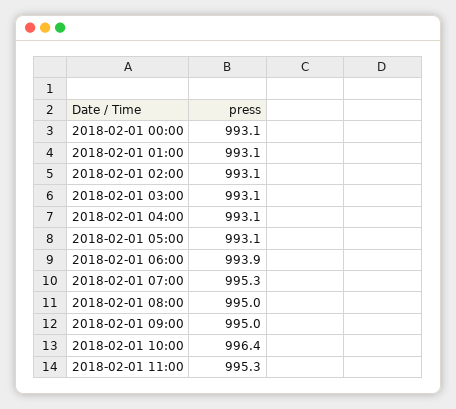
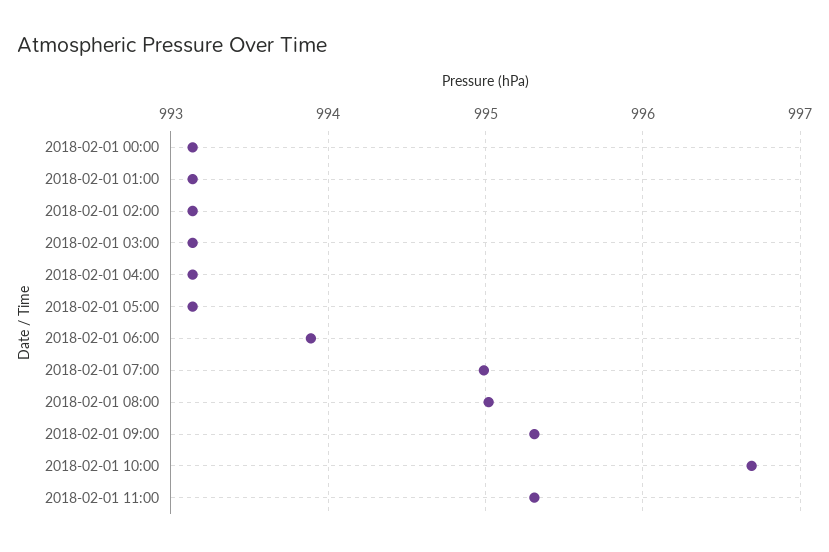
  {
    "2018-02-01 00:00": 993.1,
    "2018-02-01 01:00": 993.1,
    "2018-02-01 02:00": 993.1,
    "2018-02-01 03:00": 993.1,
    "2018-02-01 04:00": 993.1,
    "2018-02-01 05:00": 993.1,
    "2018-02-01 06:00": 993.9,
-   "2018-02-01 07:00": 995.3,
+   "2018-02-01 07:00": 995,
    "2018-02-01 08:00": 995,
-   "2018-02-01 09:00": 995,
+   "2018-02-01 09:00": 995.3,
-   "2018-02-01 10:00": 996.4,
+   "2018-02-01 10:00": 996.7,
    "2018-02-01 11:00": 995.3
  }

